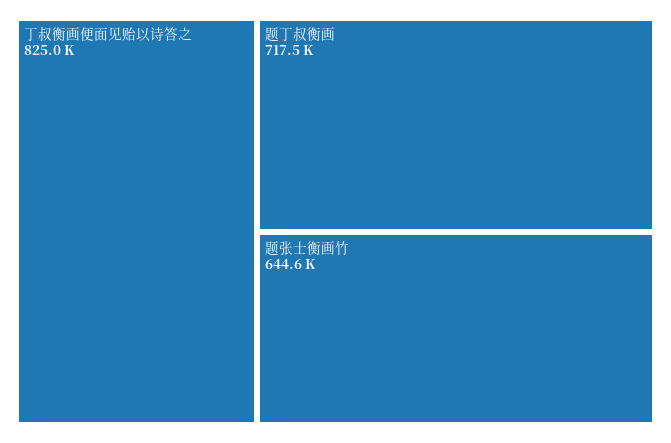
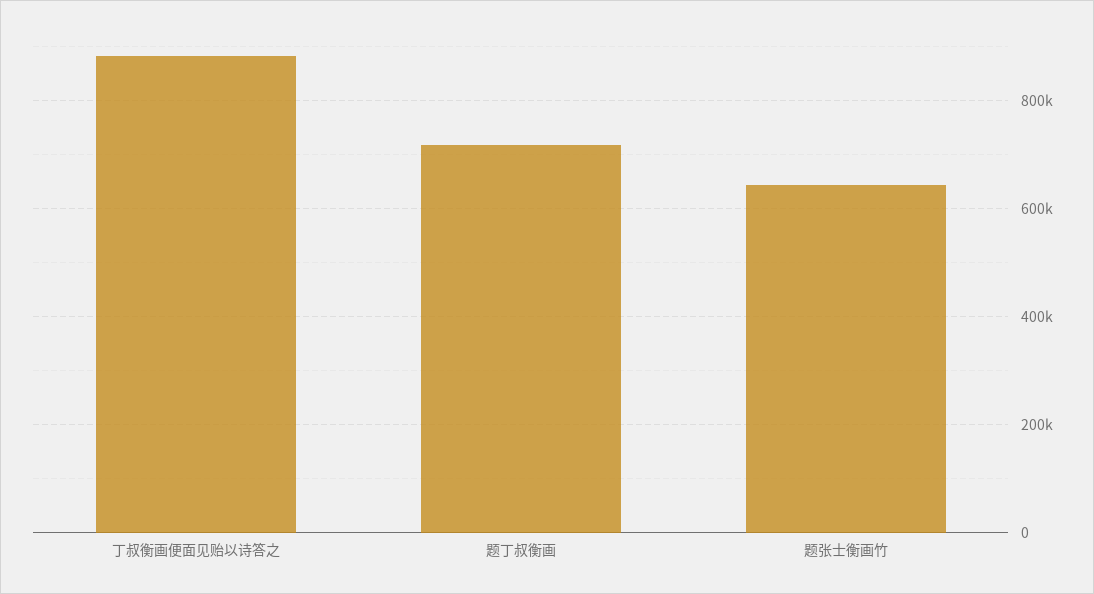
  {
-   "丁叔衡画便面见贻以诗答之": 825000,
+   "丁叔衡画便面见贻以诗答之": 880000,
    "题丁叔衡画": 717500,
    "题张士衡画竹": 644600
  }

